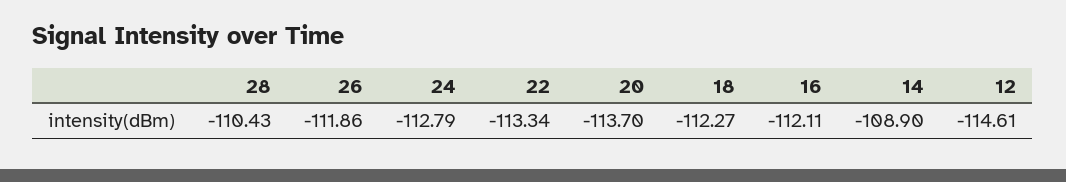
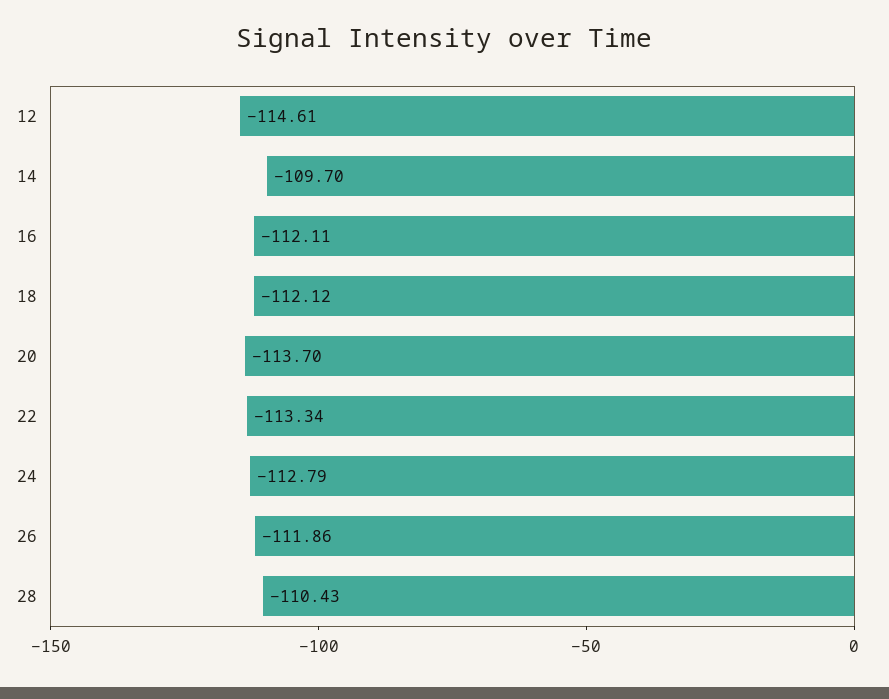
  {
    "28": -110.43,
    "26": -111.86,
    "24": -112.79,
    "22": -113.34,
    "20": -113.7,
-   "18": -112.27,
+   "18": -112.12,
    "16": -112.11,
-   "14": -108.9,
+   "14": -109.7,
    "12": -114.61
  }

